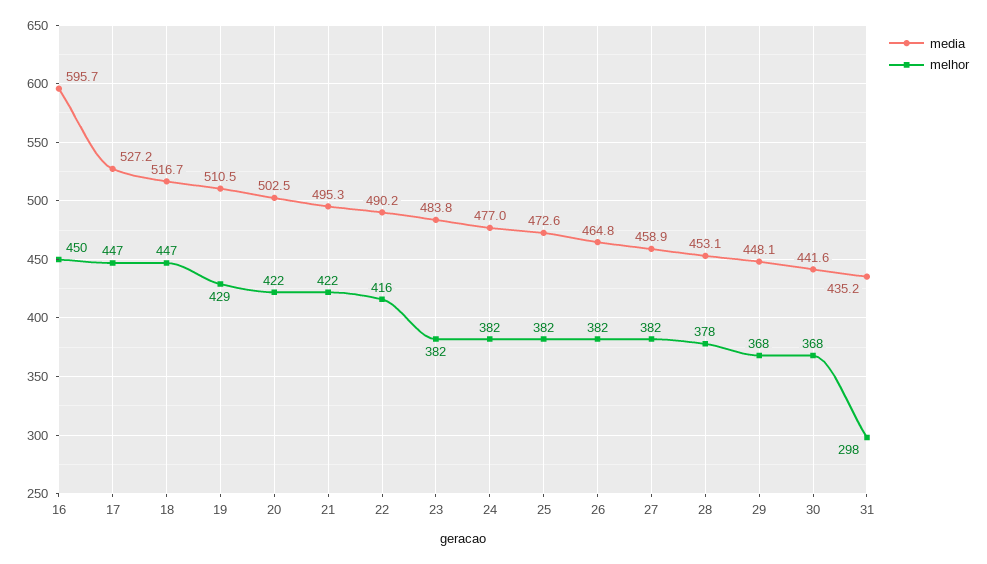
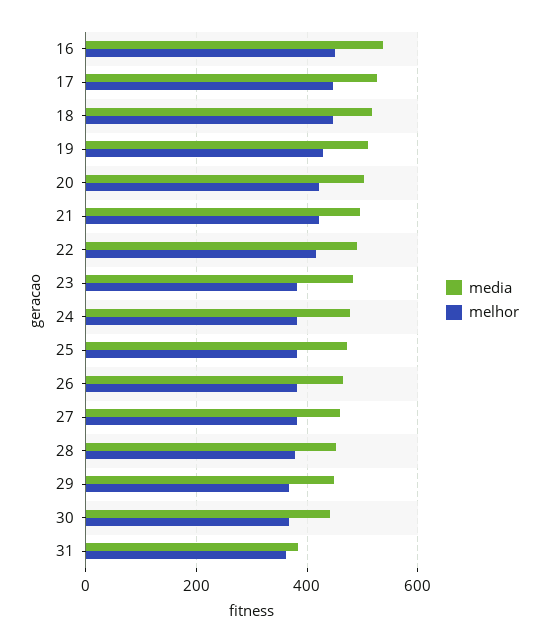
  {
    "media": {
-     "16": 595.7,
+     "16": 540,
      "17": 527.2,
      "18": 516.7,
      "19": 510.5,
      "20": 502.5,
      "21": 495.3,
      "22": 490.2,
      "23": 483.8,
      "24": 477,
      "25": 472.6,
      "26": 464.8,
      "27": 458.9,
      "28": 453.1,
      "29": 448.1,
      "30": 441.6,
-     "31": 435.2
+     "31": 380
    },
    "melhor": {
      "16": 450,
      "17": 447,
      "18": 447,
      "19": 429,
      "20": 422,
      "21": 422,
      "22": 416,
      "23": 382,
      "24": 382,
      "25": 382,
      "26": 382,
      "27": 382,
      "28": 378,
      "29": 368,
      "30": 368,
-     "31": 298
+     "31": 360
    }
  }

